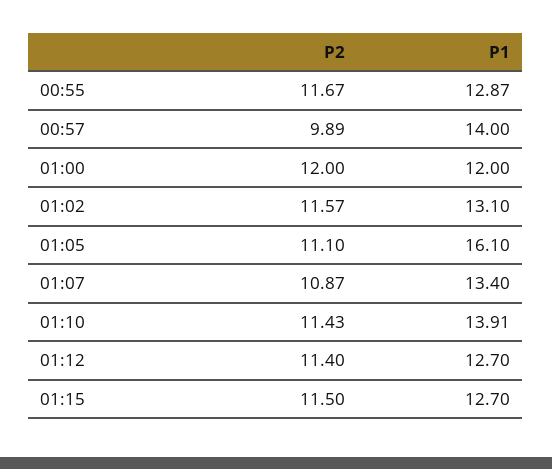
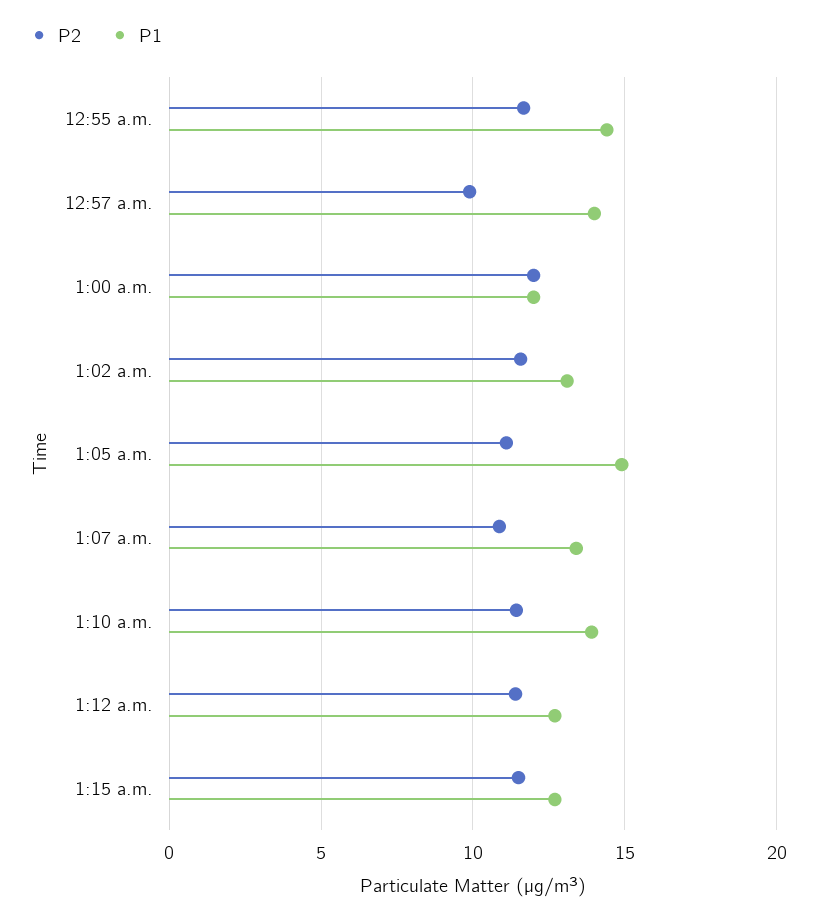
  {
    "P2": {
      "00:55": 11.67,
      "00:57": 9.89,
      "01:00": 12,
      "01:02": 11.57,
      "01:05": 11.1,
      "01:07": 10.87,
      "01:10": 11.43,
      "01:12": 11.4,
      "01:15": 11.5
    },
    "P1": {
-     "00:55": 12.87,
+     "00:55": 14.5,
      "00:57": 14,
      "01:00": 12,
      "01:02": 13.1,
-     "01:05": 16.1,
+     "01:05": 15,
      "01:07": 13.4,
      "01:10": 13.91,
      "01:12": 12.7,
      "01:15": 12.7
    }
  }

